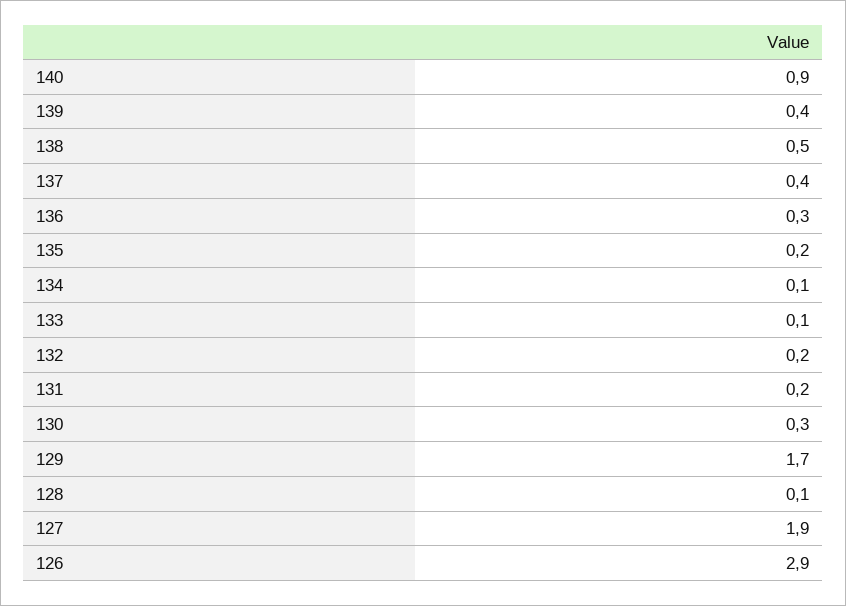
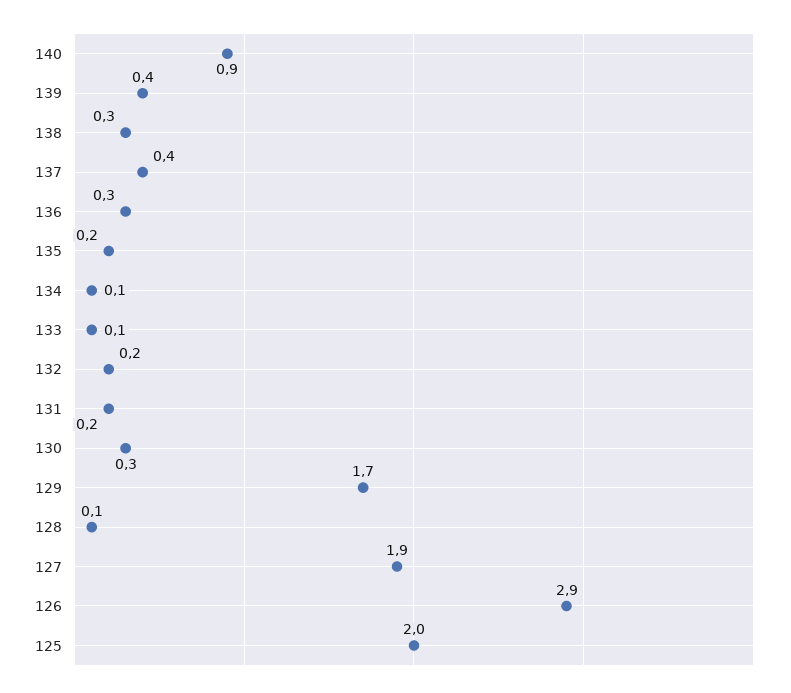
  {
    "140": 0.9,
    "139": 0.4,
-   "138": 0.5,
+   "138": 0.3,
    "137": 0.4,
    "136": 0.3,
    "135": 0.2,
    "134": 0.1,
    "133": 0.1,
    "132": 0.2,
    "131": 0.2,
    "130": 0.3,
    "129": 1.7,
    "128": 0.1,
    "127": 1.9,
-   "126": 2.9
+   "126": 2.9,
+   "125": 2
  }

